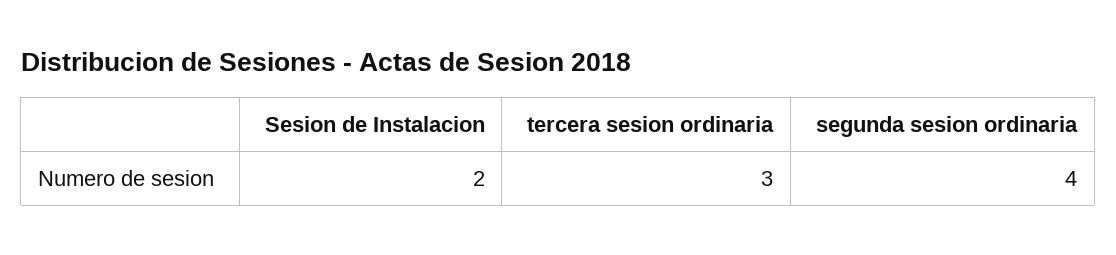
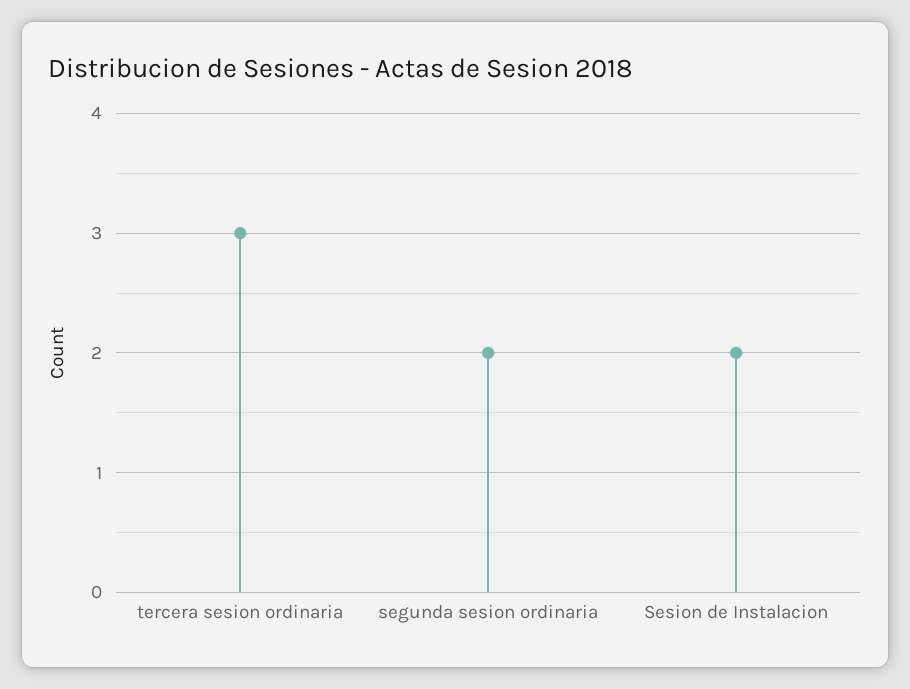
  {
    "Sesion de Instalacion": 2,
    "tercera sesion ordinaria": 3,
-   "segunda sesion ordinaria": 4
+   "segunda sesion ordinaria": 2
  }

